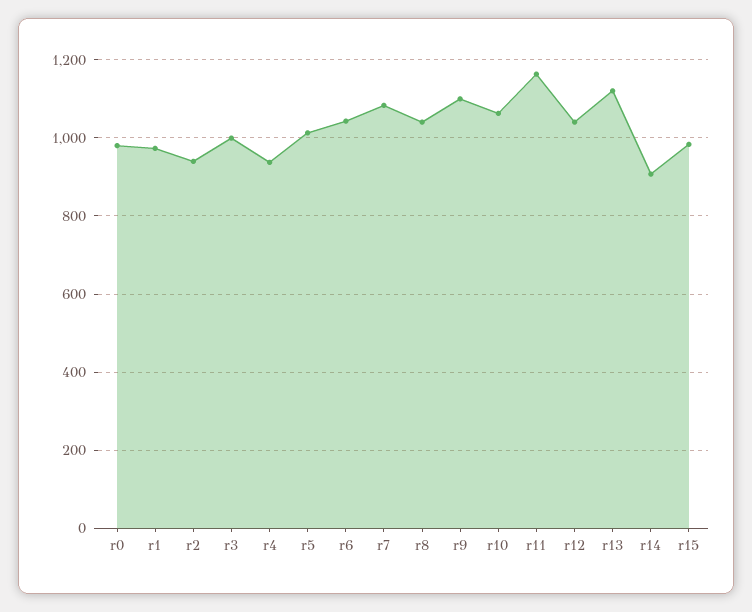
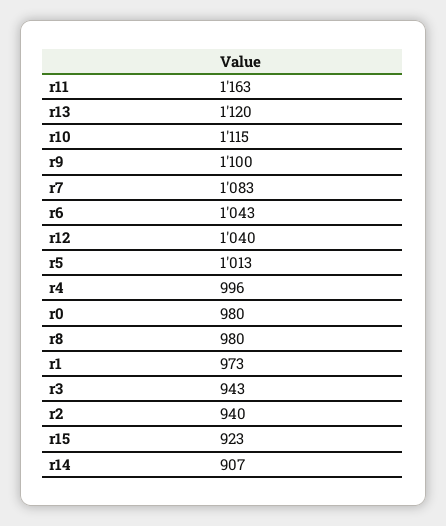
  {
    "r0": 980,
    "r1": 973,
    "r2": 940,
-   "r3": 1000,
+   "r3": 943,
-   "r4": 940,
+   "r4": 996,
    "r5": 1013,
    "r6": 1043,
    "r7": 1083,
-   "r8": 1040,
+   "r8": 980,
    "r9": 1100,
-   "r10": 1060,
+   "r10": 1115,
    "r11": 1163,
    "r12": 1040,
    "r13": 1120,
    "r14": 907,
-   "r15": 980
+   "r15": 923
  }

